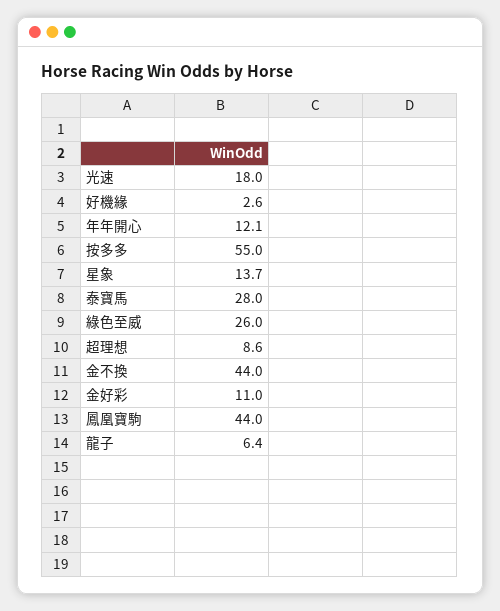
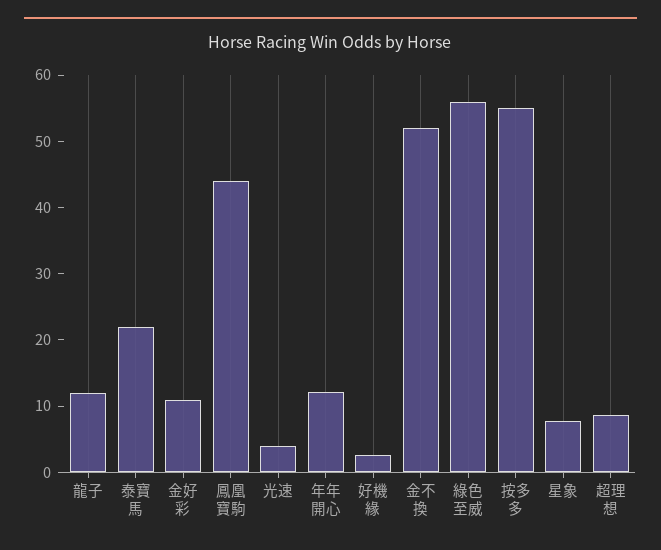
  {
-   "光速": 18,
+   "光速": 4,
    "好機緣": 2.6,
    "年年開心": 12.1,
    "按多多": 55,
-   "星象": 13.7,
+   "星象": 8,
-   "泰寶馬": 28,
+   "泰寶馬": 22,
-   "綠色至威": 26,
+   "綠色至威": 56,
    "超理想": 8.6,
-   "金不換": 44,
+   "金不換": 52,
    "金好彩": 11,
    "鳳凰寶駒": 44,
-   "龍子": 6.4
+   "龍子": 12
  }

